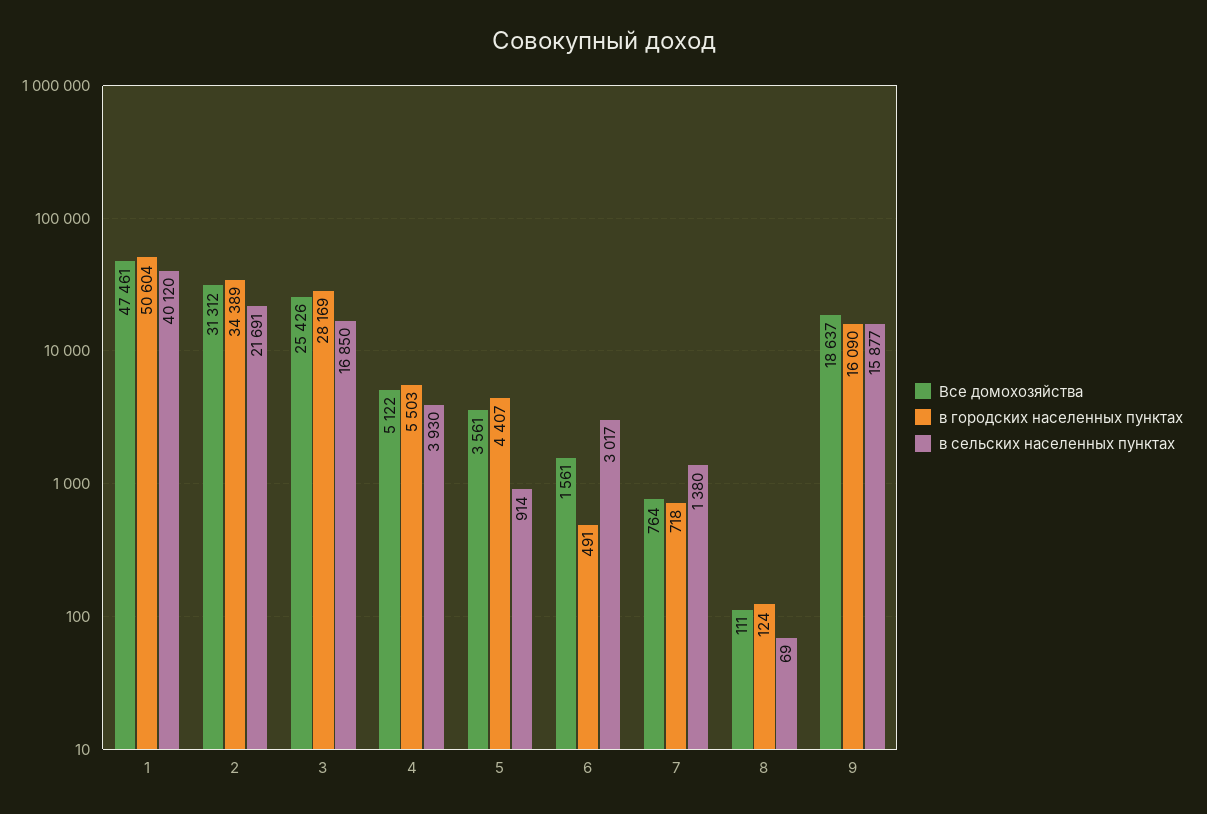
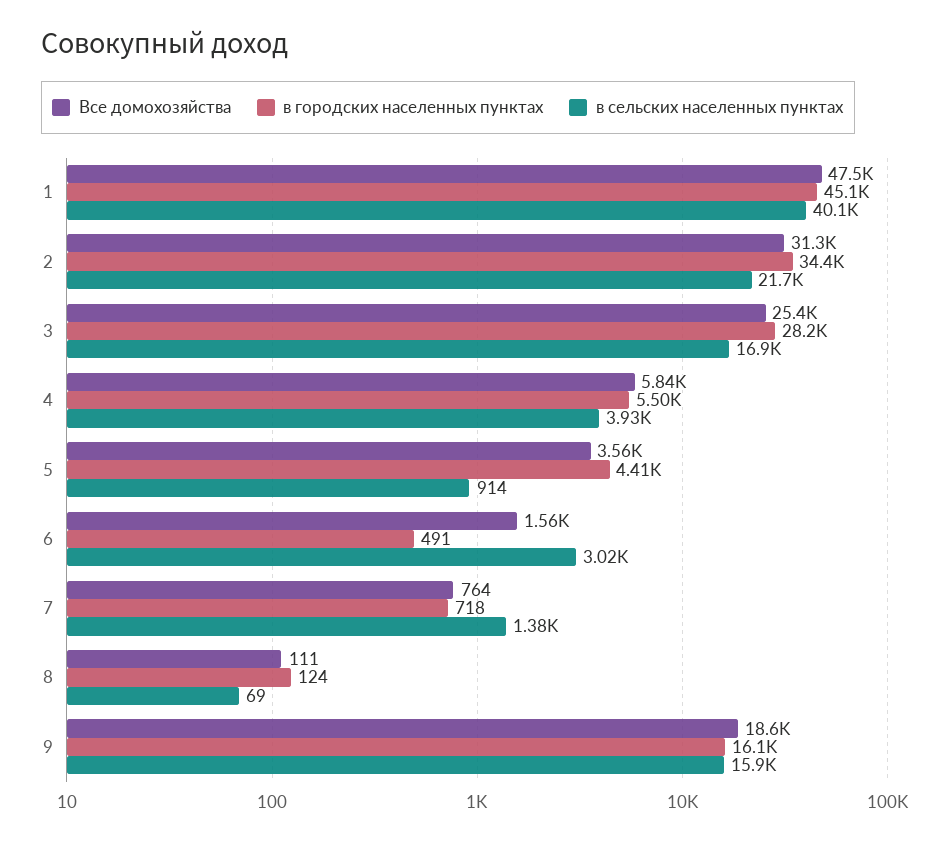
  {
    "Все домохозяйства": {
      "1": 47461,
      "2": 31312,
      "3": 25426,
-     "4": 5122,
+     "4": 5840,
      "5": 3561,
      "6": 1561,
      "7": 764,
      "8": 111,
      "9": 18637
    },
    "в городских населенных пунктах": {
-     "1": 50604,
+     "1": 45100,
      "2": 34389,
      "3": 28169,
      "4": 5503,
      "5": 4407,
      "6": 491,
      "7": 718,
      "8": 124,
      "9": 16090
    },
    "в сельских населенных пунктах": {
      "1": 40120,
      "2": 21691,
      "3": 16850,
      "4": 3930,
      "5": 914,
      "6": 3017,
      "7": 1380,
      "8": 69,
      "9": 15877
    }
  }

